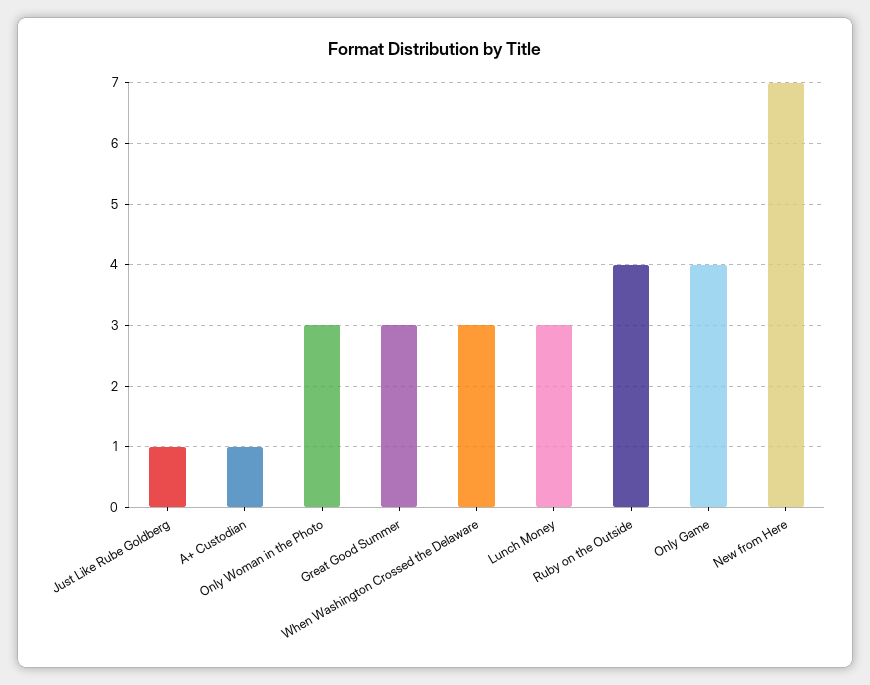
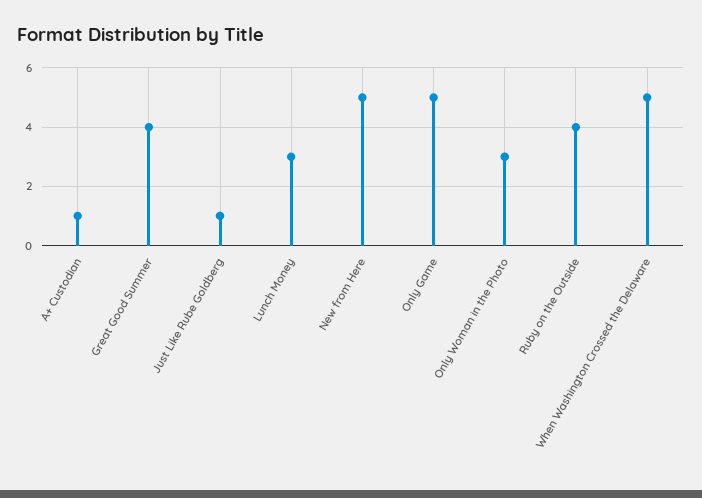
  {
    "Just Like Rube Goldberg": 1,
    "A+ Custodian": 1,
    "Only Woman in the Photo": 3,
-   "Great Good Summer": 3,
+   "Great Good Summer": 4,
-   "When Washington Crossed the Delaware": 3,
+   "When Washington Crossed the Delaware": 5,
    "Lunch Money": 3,
    "Ruby on the Outside": 4,
-   "Only Game": 4,
+   "Only Game": 5,
-   "New from Here": 7
+   "New from Here": 5
  }

